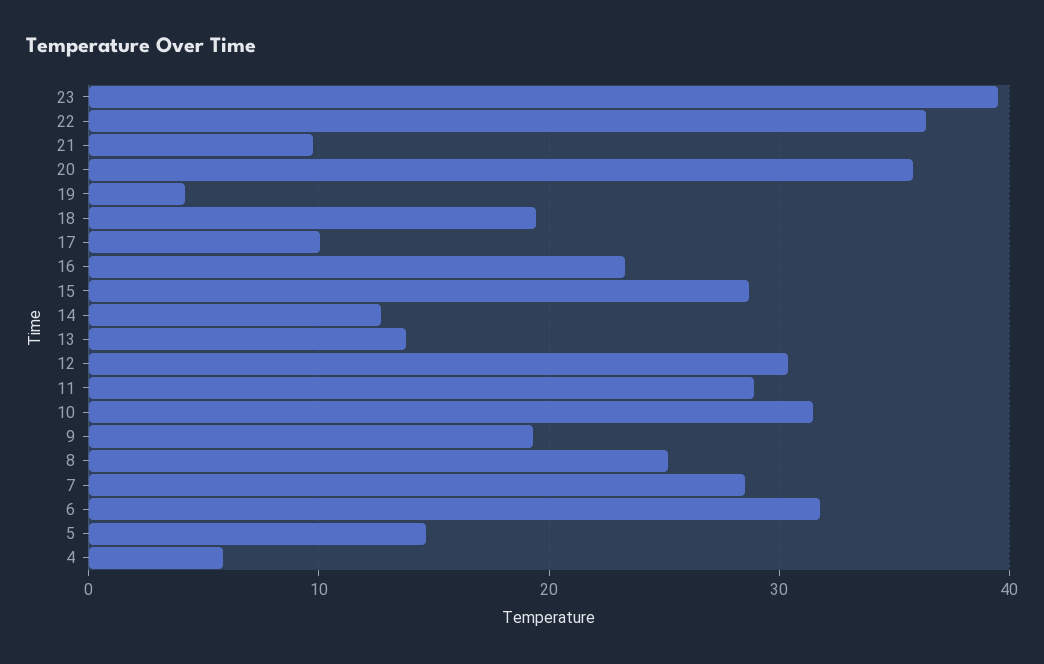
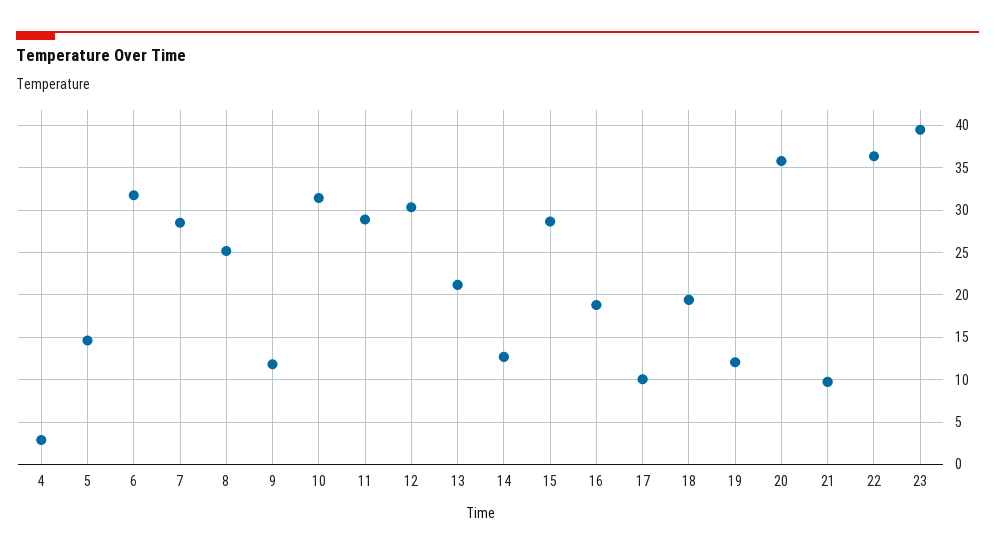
  {
    "23": 40,
    "22": 36,
    "21": 10,
    "20": 36,
-   "19": 4,
+   "19": 12,
    "18": 19,
    "17": 10,
-   "16": 23,
+   "16": 19,
    "15": 29,
    "14": 13,
-   "13": 14,
+   "13": 21,
    "12": 30,
    "11": 29,
    "10": 31,
-   "9": 19,
+   "9": 12,
    "8": 25,
    "7": 29,
    "6": 32,
    "5": 15,
-   "4": 6
+   "4": 3
  }

